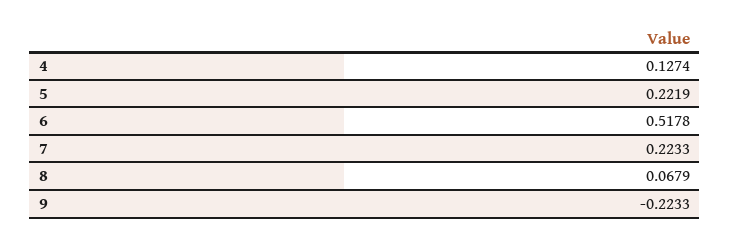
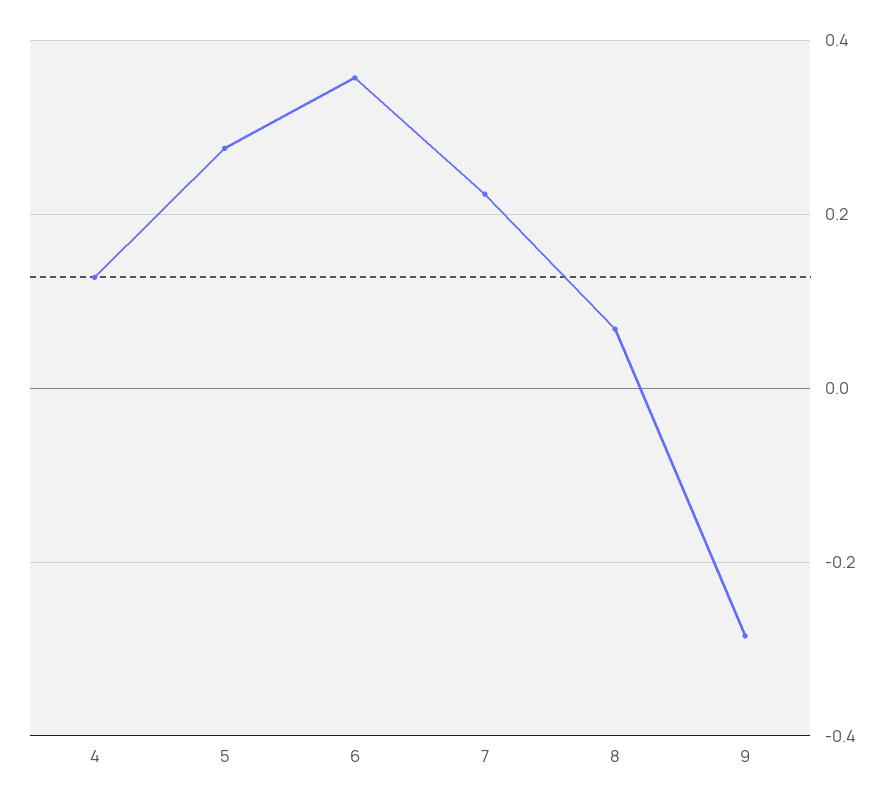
  {
    "4": 0.1274,
-   "5": 0.2219,
+   "5": 0.28,
-   "6": 0.5178,
+   "6": 0.36,
    "7": 0.2233,
    "8": 0.0679,
-   "9": -0.2233
+   "9": -0.28
  }

